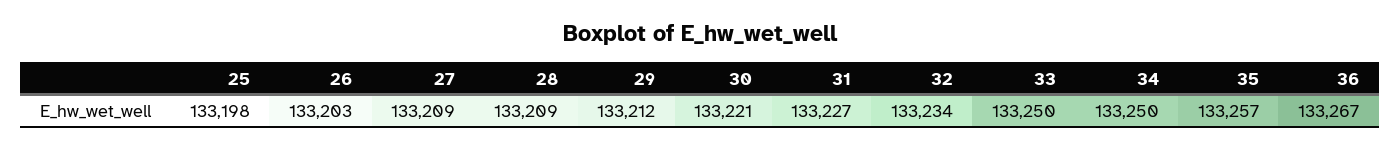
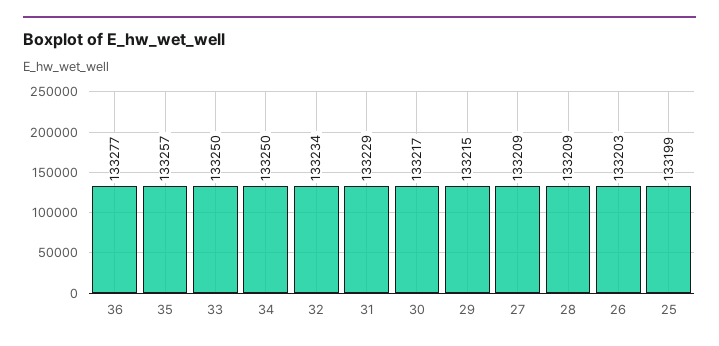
  {
-   "25": 133198,
+   "25": 133199,
    "26": 133203,
    "27": 133209,
    "28": 133209,
-   "29": 133212,
+   "29": 133215,
-   "30": 133221,
+   "30": 133217,
-   "31": 133227,
+   "31": 133229,
    "32": 133234,
    "33": 133250,
    "34": 133250,
    "35": 133257,
-   "36": 133267
+   "36": 133277
  }

